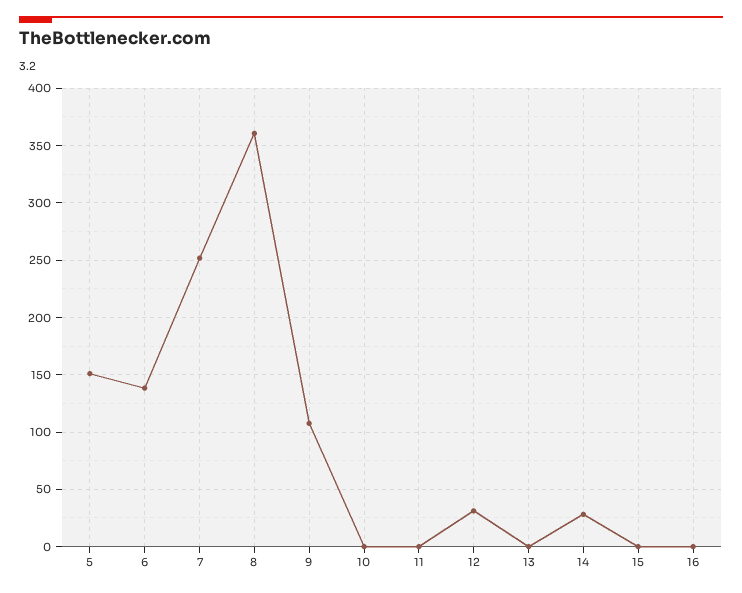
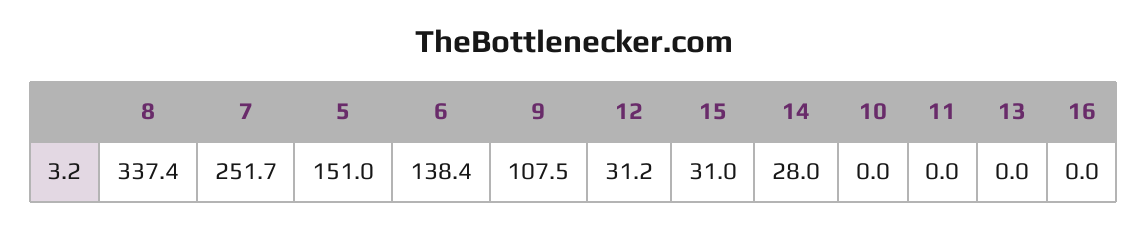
  {
    "5": 151,
    "6": 138.4,
    "7": 251.7,
-   "8": 360,
+   "8": 337.4,
    "9": 107.5,
    "10": 0,
    "11": 0,
    "12": 31.2,
    "13": 0,
    "14": 28,
-   "15": 0,
+   "15": 31,
    "16": 0
  }

